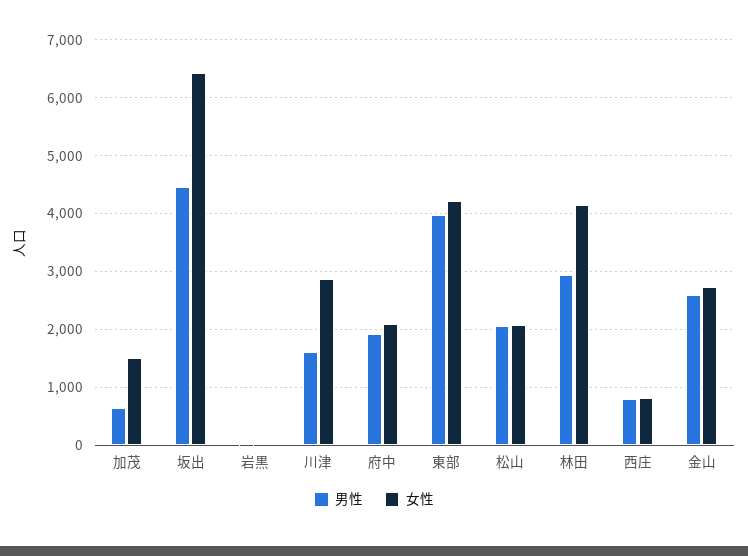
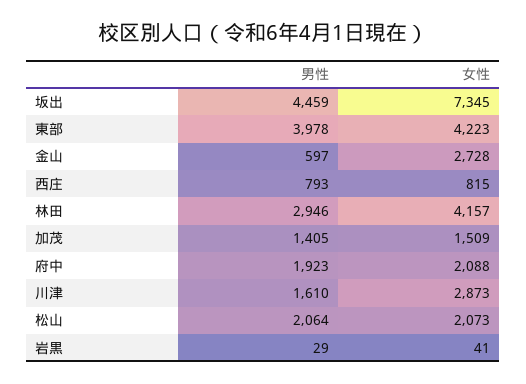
  {
    "男性": {
-     "加茂": 600,
+     "加茂": 1405,
      "坂出": 4459,
      "岩黒": 29,
      "川津": 1610,
      "府中": 1923,
      "東部": 3978,
      "松山": 2064,
      "林田": 2946,
      "西庄": 793,
-     "金山": 2600
+     "金山": 597
    },
    "女性": {
      "加茂": 1509,
-     "坂出": 6400,
+     "坂出": 7345,
      "岩黒": 41,
      "川津": 2873,
      "府中": 2088,
      "東部": 4223,
      "松山": 2073,
      "林田": 4157,
      "西庄": 815,
      "金山": 2728
    }
  }

